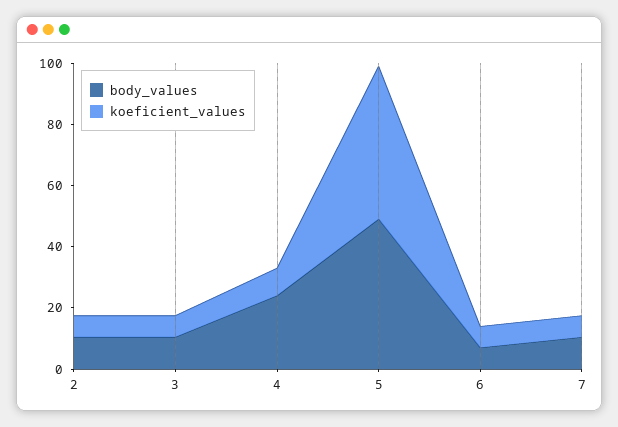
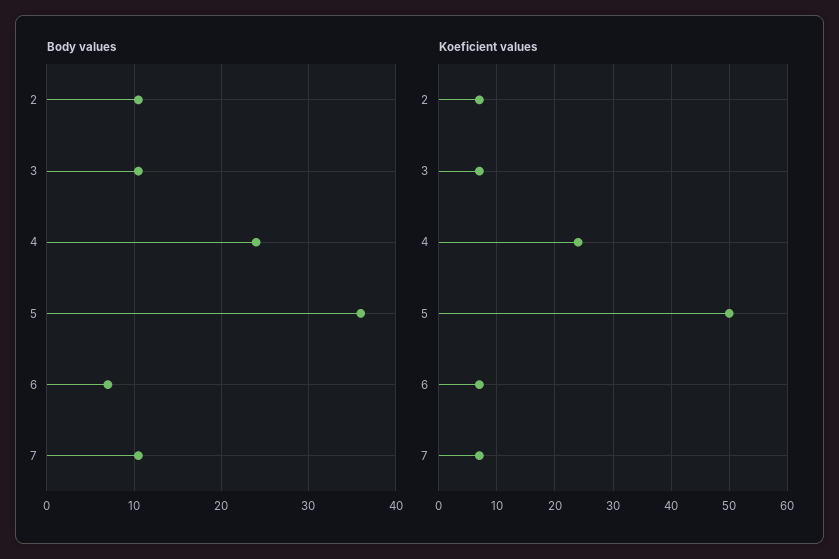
  {
    "body_values": {
      "2": 11,
      "3": 11,
      "4": 24,
-     "5": 50,
+     "5": 36,
      "6": 7,
      "7": 11
    },
    "koeficient_values": {
      "2": 5,
      "3": 5,
-     "4": 10,
+     "4": 25,
      "5": 50,
      "6": 5,
      "7": 5
    }
  }

